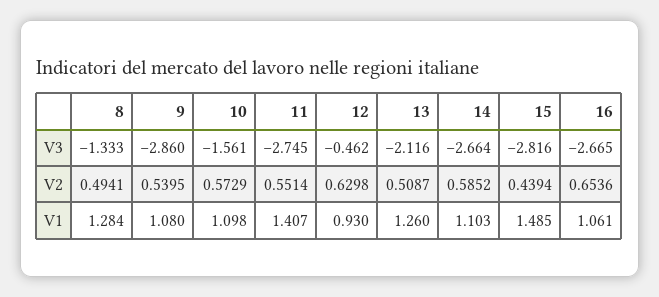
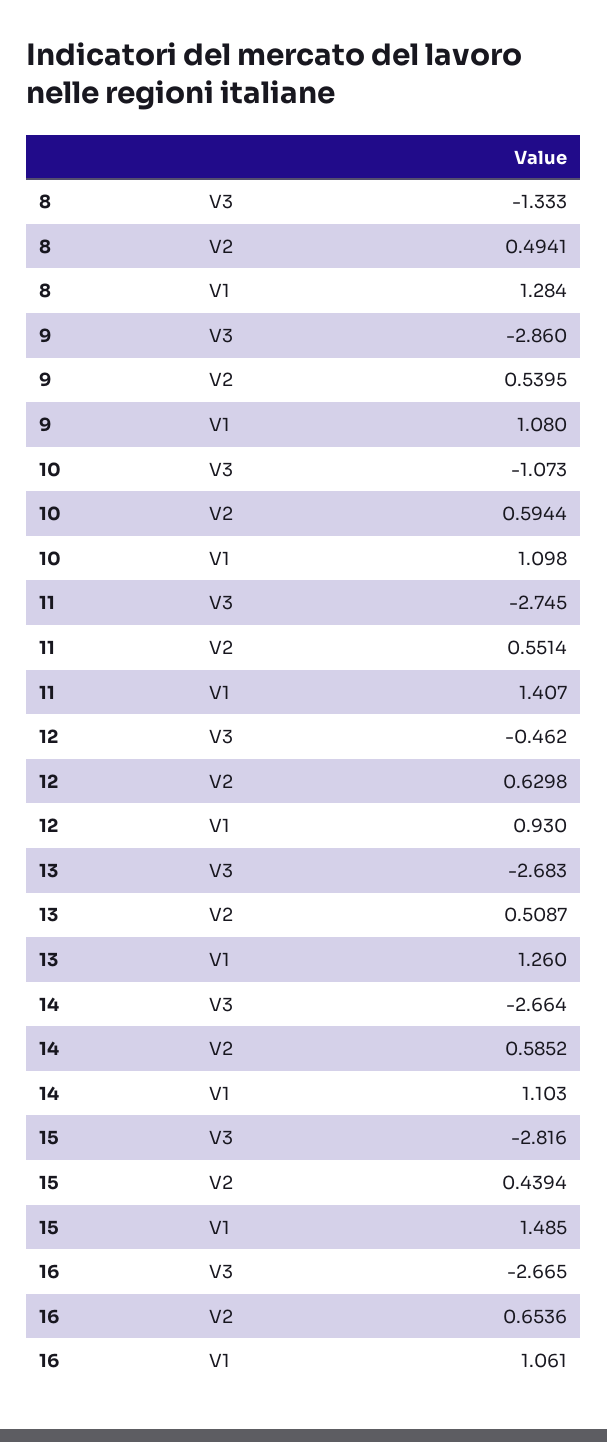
  {
    "8": {
      "V3": -1.333,
      "V2": 0.4941,
      "V1": 1.284
    },
    "9": {
      "V3": -2.86,
      "V2": 0.5395,
      "V1": 1.08
    },
    "10": {
-     "V3": -1.561,
+     "V3": -1.073,
-     "V2": 0.5729,
+     "V2": 0.5944,
      "V1": 1.098
    },
    "11": {
      "V3": -2.745,
      "V2": 0.5514,
      "V1": 1.407
    },
    "12": {
      "V3": -0.462,
      "V2": 0.6298,
      "V1": 0.93
    },
    "13": {
-     "V3": -2.116,
+     "V3": -2.683,
      "V2": 0.5087,
      "V1": 1.26
    },
    "14": {
      "V3": -2.664,
      "V2": 0.5852,
      "V1": 1.103
    },
    "15": {
      "V3": -2.816,
      "V2": 0.4394,
      "V1": 1.485
    },
    "16": {
      "V3": -2.665,
      "V2": 0.6536,
      "V1": 1.061
    }
  }

